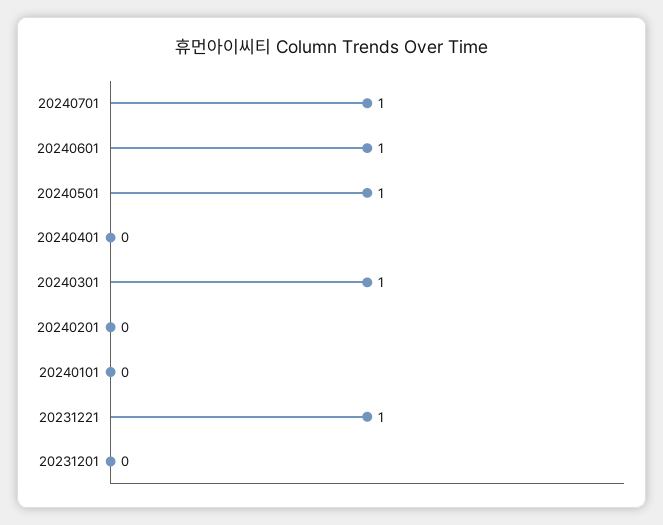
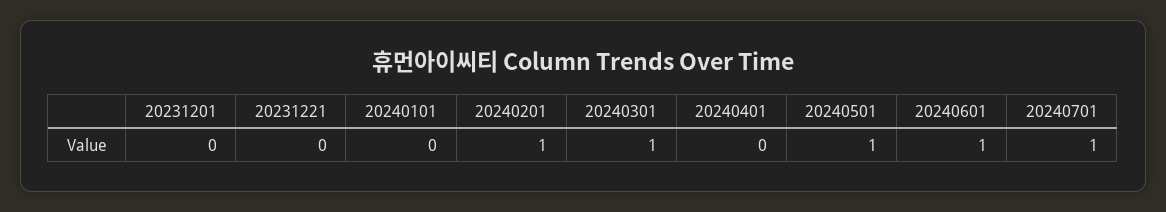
  {
    "20240701": 1,
    "20240601": 1,
    "20240501": 1,
    "20240401": 0,
    "20240301": 1,
-   "20240201": 0,
+   "20240201": 1,
    "20240101": 0,
-   "20231221": 1,
+   "20231221": 0,
    "20231201": 0
  }

